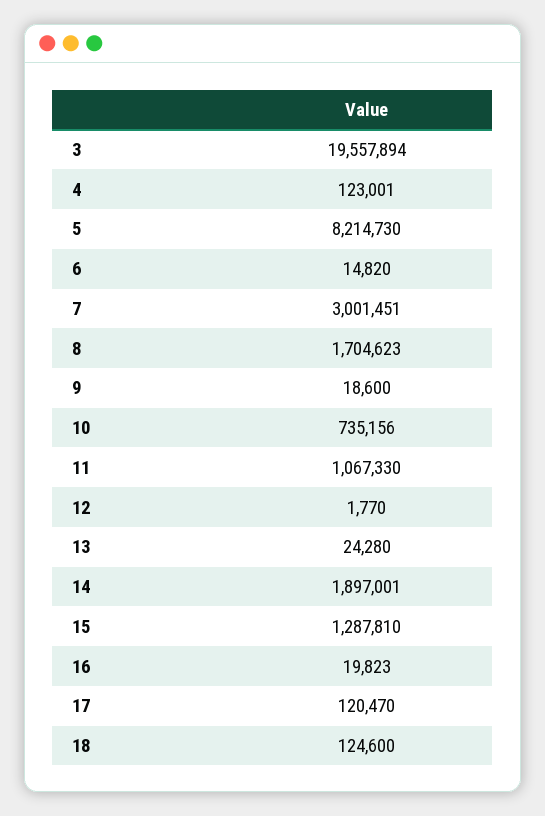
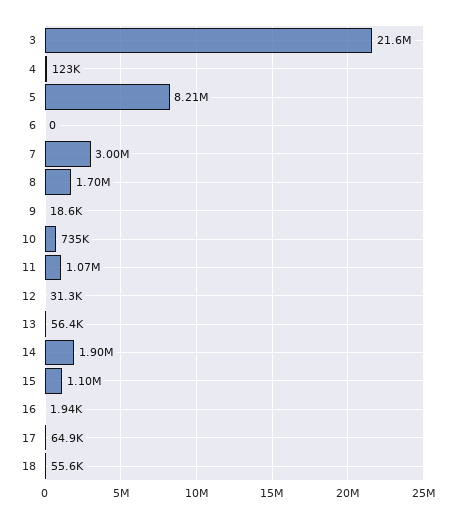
  {
-   "3": 19557894,
+   "3": 21600000,
    "4": 123001,
    "5": 8214730,
-   "6": 14820,
+   "6": 0,
    "7": 3001451,
    "8": 1704623,
    "9": 18600,
    "10": 735156,
    "11": 1067330,
-   "12": 1770,
+   "12": 31300,
-   "13": 24280,
+   "13": 56400,
    "14": 1897001,
-   "15": 1287810,
+   "15": 1100000,
-   "16": 19823,
+   "16": 1940,
-   "17": 120470,
+   "17": 64900,
-   "18": 124600
+   "18": 55600
  }

